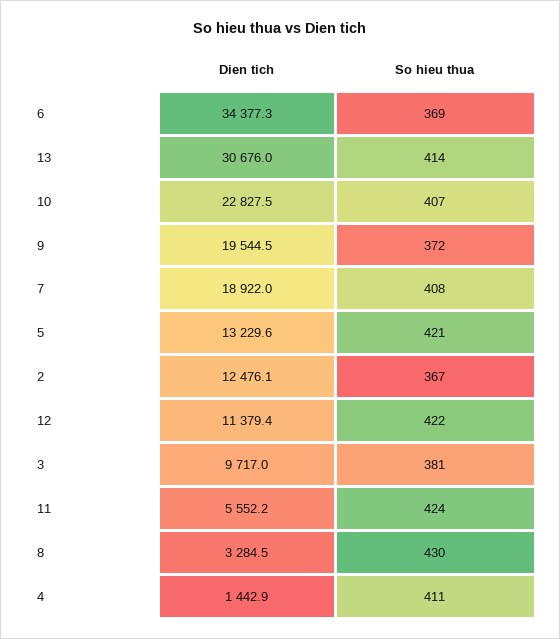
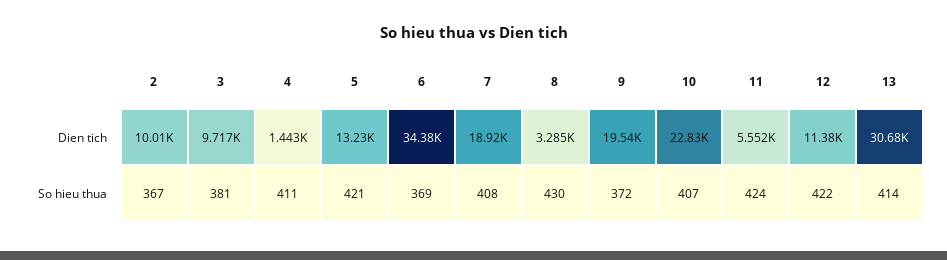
  {
    "Dien tich": {
      "6": 34377.3,
      "13": 30676,
      "10": 22827.5,
      "9": 19544.5,
      "7": 18922,
      "5": 13229.6,
-     "2": 12476.1,
+     "2": 10010,
      "12": 11379.4,
      "3": 9717,
      "11": 5552.2,
      "8": 3284.5,
      "4": 1442.9
    },
    "So hieu thua": {
      "6": 369,
      "13": 414,
      "10": 407,
      "9": 372,
      "7": 408,
      "5": 421,
      "2": 367,
      "12": 422,
      "3": 381,
      "11": 424,
      "8": 430,
      "4": 411
    }
  }

